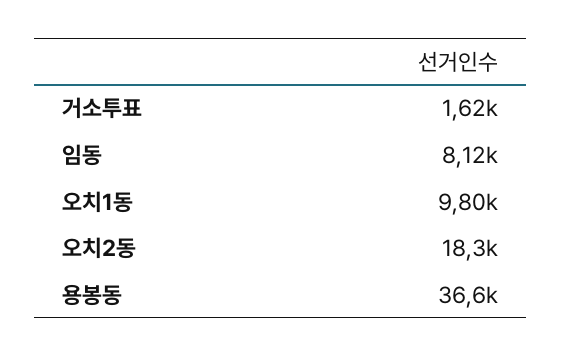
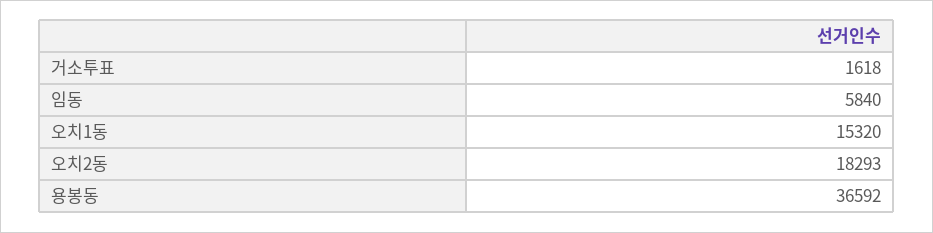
  {
    "거소투표": 1618,
-   "임동": 8120,
+   "임동": 5840,
-   "오치1동": 9800,
+   "오치1동": 15320,
    "오치2동": 18293,
    "용봉동": 36592
  }

